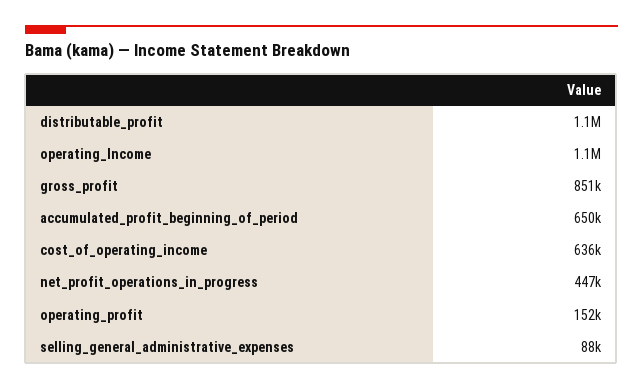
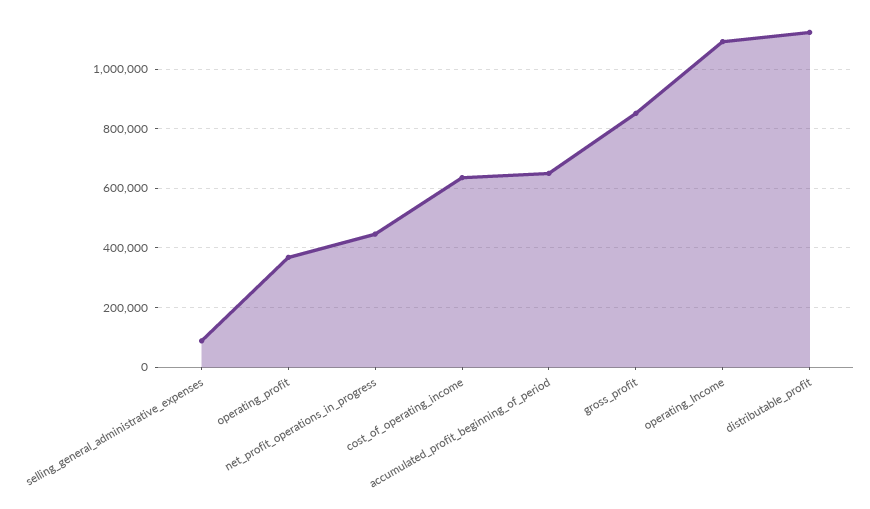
  {
    "distributable_profit": 1100000,
    "operating_Income": 1100000,
    "gross_profit": 851000,
    "accumulated_profit_beginning_of_period": 650000,
    "cost_of_operating_income": 636000,
    "net_profit_operations_in_progress": 447000,
-   "operating_profit": 152000,
+   "operating_profit": 375000,
    "selling_general_administrative_expenses": 88000
  }

